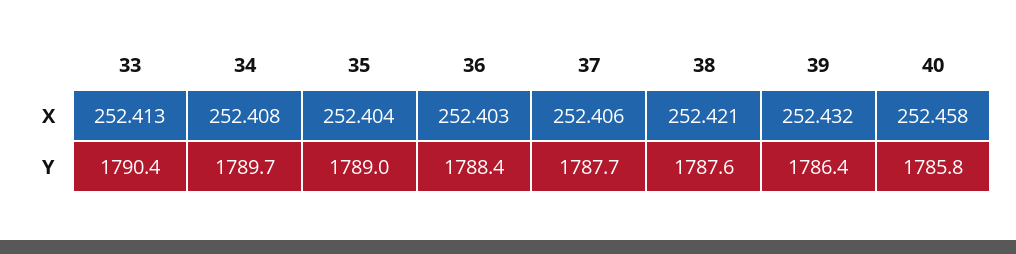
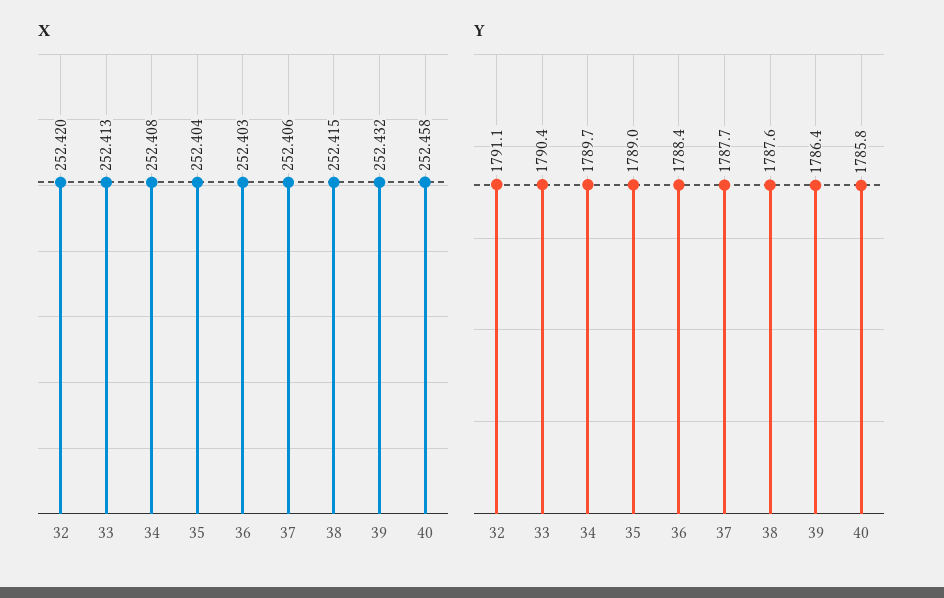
  {
    "X": {
      "33": 252.413,
      "34": 252.408,
      "35": 252.404,
      "36": 252.403,
      "37": 252.406,
-     "38": 252.421,
+     "38": 252.415,
      "39": 252.432,
-     "40": 252.458
+     "40": 252.458,
+     "32": 252.42
    },
    "Y": {
      "33": 1790.4,
      "34": 1789.7,
      "35": 1789,
      "36": 1788.4,
      "37": 1787.7,
      "38": 1787.6,
      "39": 1786.4,
-     "40": 1785.8
+     "40": 1785.8,
+     "32": 1791.1
    }
  }

